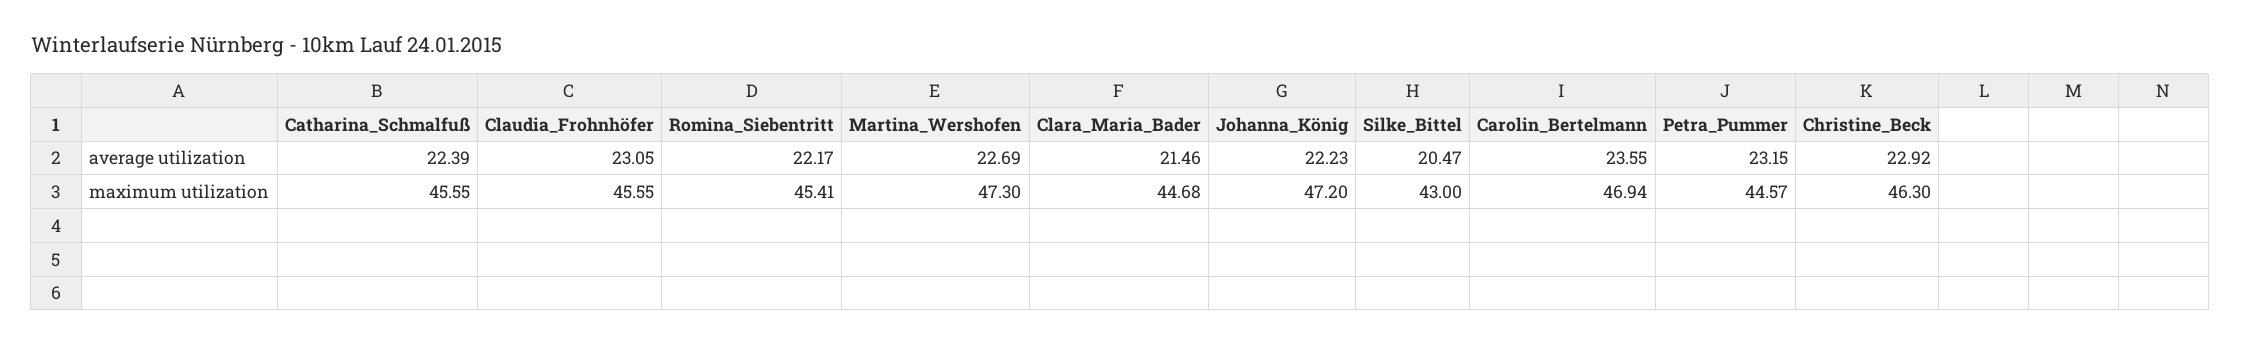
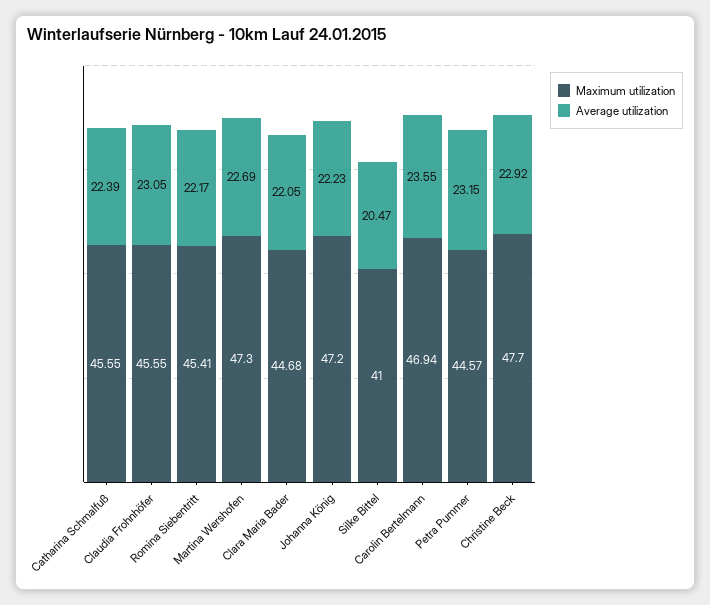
  {
    "average utilization": {
      "Catharina_Schmalfuß": 22.39,
      "Claudia_Frohnhöfer": 23.05,
      "Romina_Siebentritt": 22.17,
      "Martina_Wershofen": 22.69,
-     "Clara_Maria_Bader": 21.46,
+     "Clara_Maria_Bader": 22.05,
      "Johanna_König": 22.23,
      "Silke_Bittel": 20.47,
      "Carolin_Bertelmann": 23.55,
      "Petra_Pummer": 23.15,
      "Christine_Beck": 22.92
    },
    "maximum utilization": {
      "Catharina_Schmalfuß": 45.55,
      "Claudia_Frohnhöfer": 45.55,
      "Romina_Siebentritt": 45.41,
      "Martina_Wershofen": 47.3,
      "Clara_Maria_Bader": 44.68,
      "Johanna_König": 47.2,
-     "Silke_Bittel": 43,
+     "Silke_Bittel": 41,
      "Carolin_Bertelmann": 46.94,
      "Petra_Pummer": 44.57,
-     "Christine_Beck": 46.3
+     "Christine_Beck": 47.7
    }
  }

